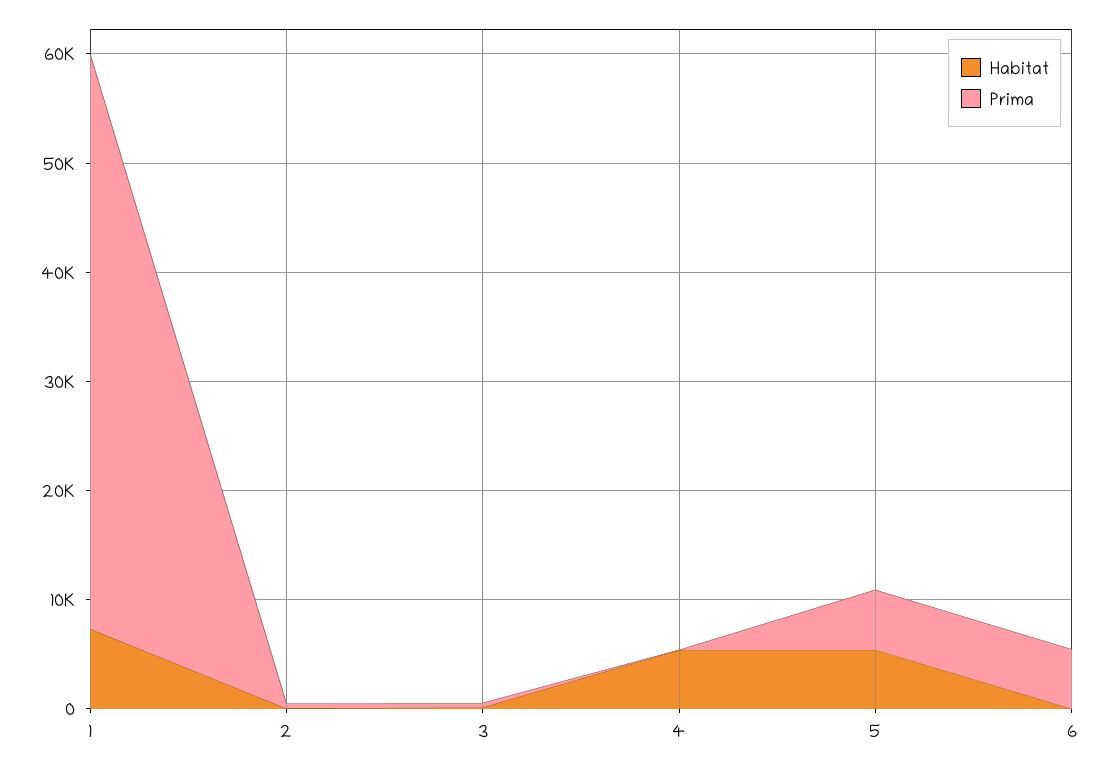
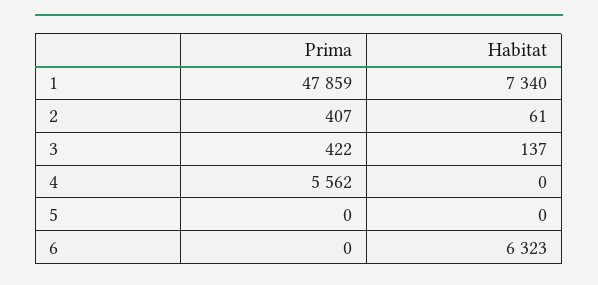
  {
    "Habitat": {
      "1": 7340,
      "2": 61,
      "3": 137,
-     "4": 6000,
+     "4": 0,
-     "5": 6000,
+     "5": 0,
-     "6": 0
+     "6": 6323
    },
    "Prima": {
-     "1": 52000,
+     "1": 47859,
      "2": 407,
      "3": 422,
-     "4": 0,
+     "4": 5562,
-     "5": 6000,
+     "5": 0,
-     "6": 6000
+     "6": 0
    }
  }

